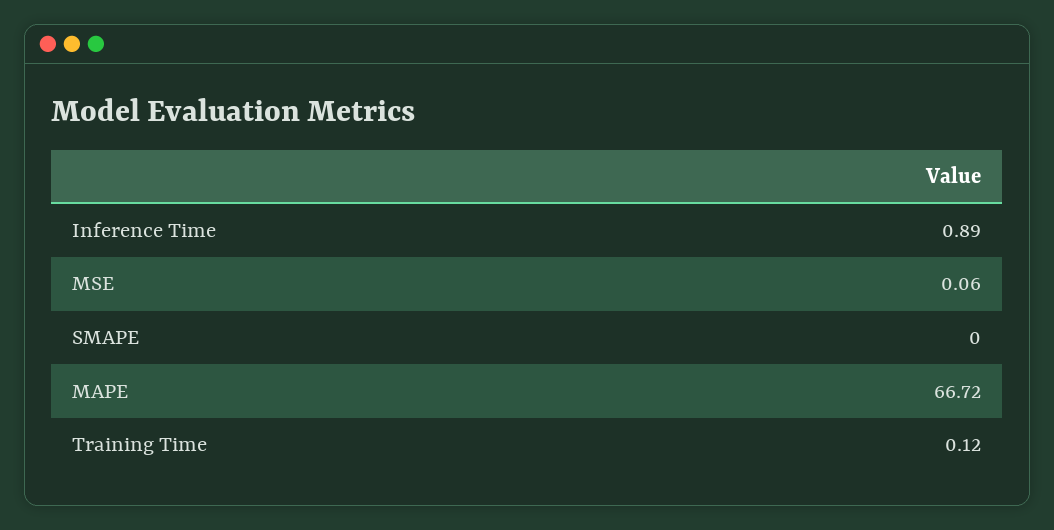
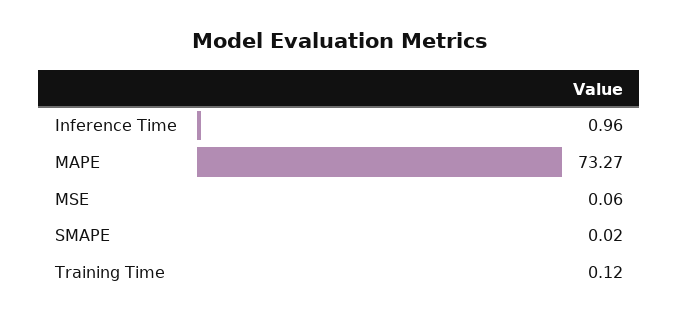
  {
-   "Inference Time": 0.89,
+   "Inference Time": 0.96,
    "MSE": 0.06,
-   "SMAPE": 0,
+   "SMAPE": 0.02,
-   "MAPE": 66.72,
+   "MAPE": 73.27,
    "Training Time": 0.12
  }

